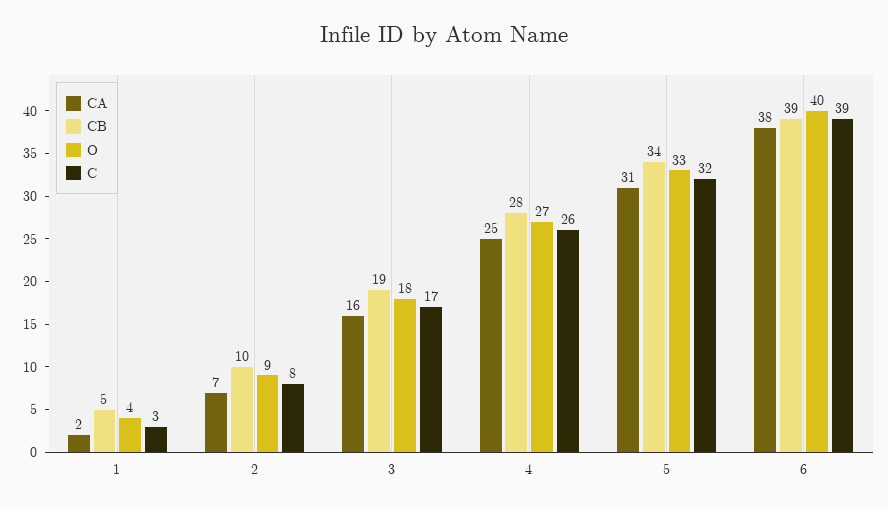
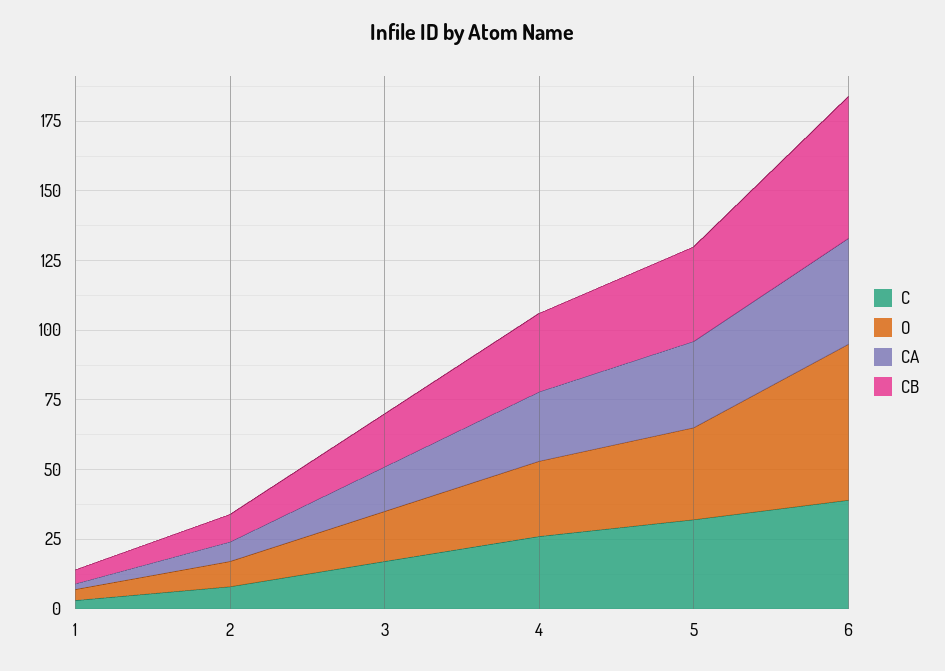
  {
    "CA": {
      "1": 2,
      "2": 7,
      "3": 16,
      "4": 25,
      "5": 31,
      "6": 38
    },
    "CB": {
      "1": 5,
      "2": 10,
      "3": 19,
      "4": 28,
      "5": 34,
-     "6": 39
+     "6": 50
    },
    "O": {
      "1": 4,
      "2": 9,
      "3": 18,
      "4": 27,
      "5": 33,
-     "6": 40
+     "6": 55
    },
    "C": {
      "1": 3,
      "2": 8,
      "3": 17,
      "4": 26,
      "5": 32,
      "6": 39
    }
  }

